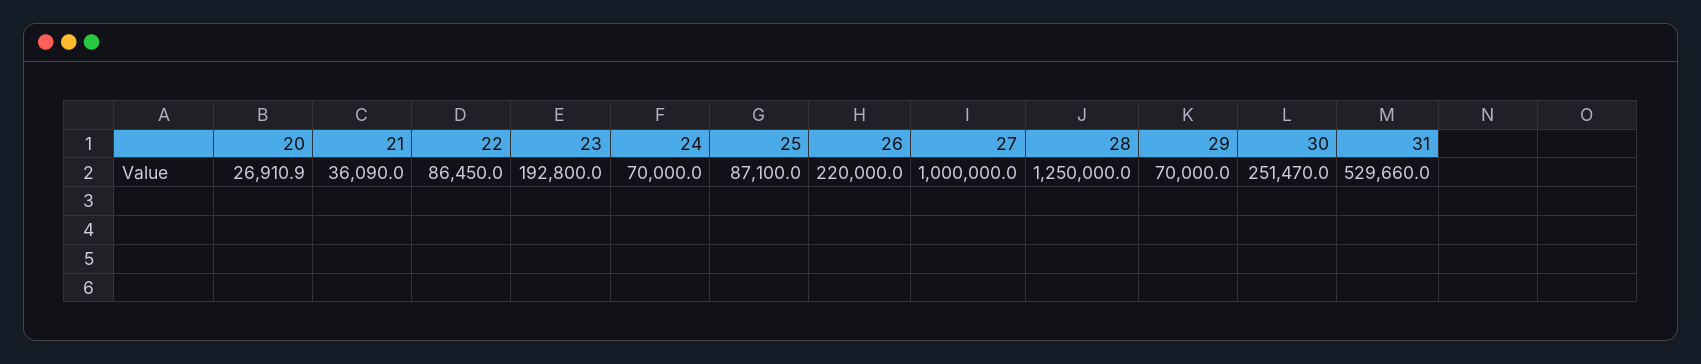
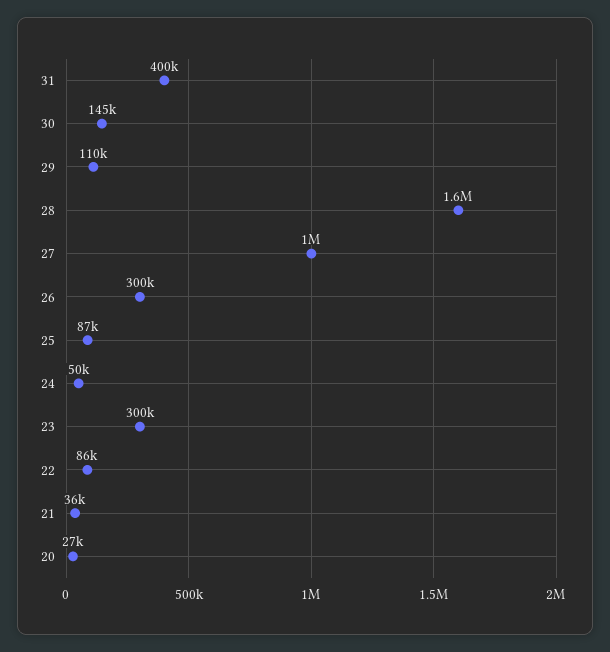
  {
    "20": 26910.9,
    "21": 36090,
    "22": 86450,
-   "23": 192800,
+   "23": 300000,
-   "24": 70000,
+   "24": 50000,
    "25": 87100,
-   "26": 220000,
+   "26": 300000,
    "27": 1000000,
-   "28": 1250000,
+   "28": 1600000,
-   "29": 70000,
+   "29": 110000,
-   "30": 251470,
+   "30": 145000,
-   "31": 529660
+   "31": 400000
  }

